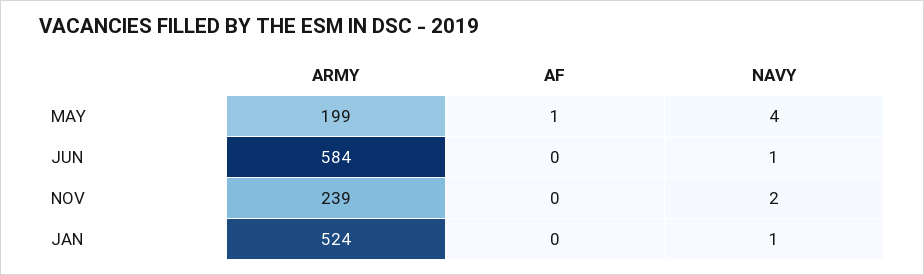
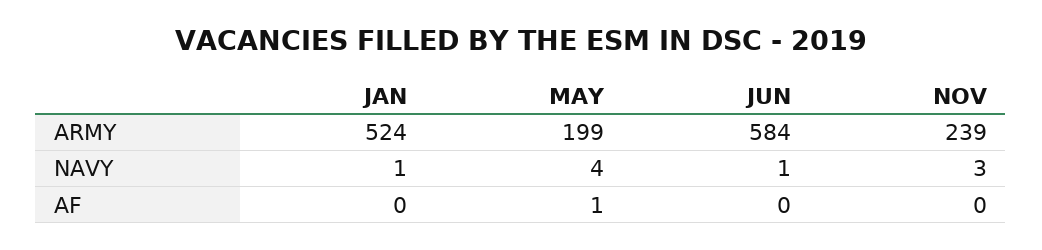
  {
    "ARMY": {
      "MAY": 199,
      "JUN": 584,
      "NOV": 239,
      "JAN": 524
    },
    "AF": {
      "MAY": 1,
      "JUN": 0,
      "NOV": 0,
      "JAN": 0
    },
    "NAVY": {
      "MAY": 4,
      "JUN": 1,
-     "NOV": 2,
+     "NOV": 3,
      "JAN": 1
    }
  }

